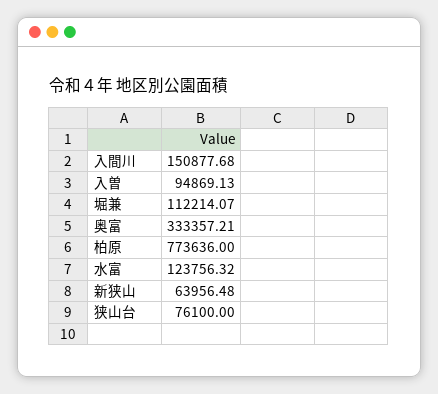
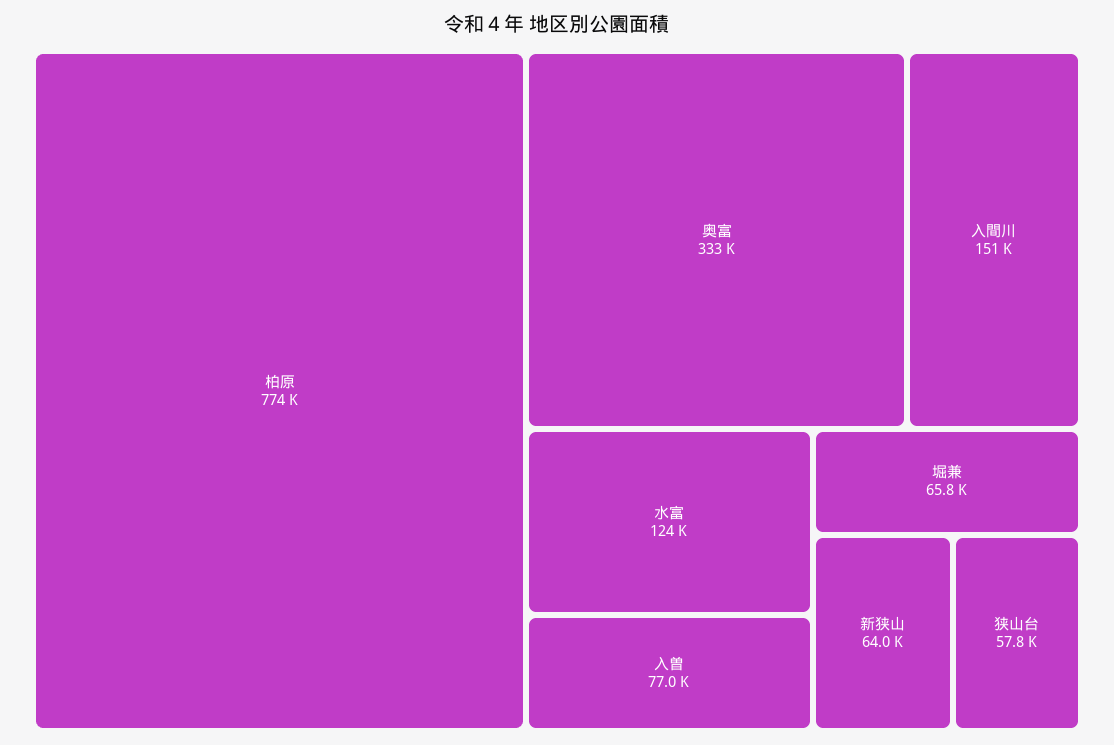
  {
    "入間川": 150877.68,
-   "入曽": 94869.13,
+   "入曽": 77000,
-   "堀兼": 112214.07,
+   "堀兼": 65800,
    "奥富": 333357.21,
    "柏原": 773636,
    "水富": 123756.32,
    "新狭山": 63956.48,
-   "狭山台": 76100
+   "狭山台": 57800
  }

